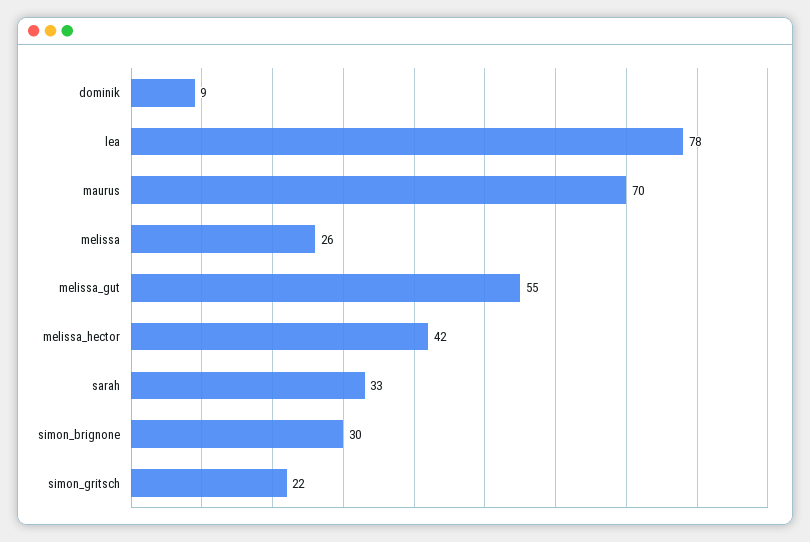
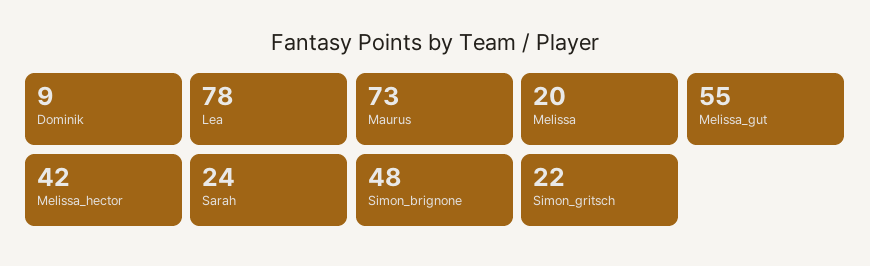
  {
    "dominik": 9,
    "lea": 78,
-   "maurus": 70,
+   "maurus": 73,
-   "melissa": 26,
+   "melissa": 20,
    "melissa_gut": 55,
    "melissa_hector": 42,
-   "sarah": 33,
+   "sarah": 24,
-   "simon_brignone": 30,
+   "simon_brignone": 48,
    "simon_gritsch": 22
  }

